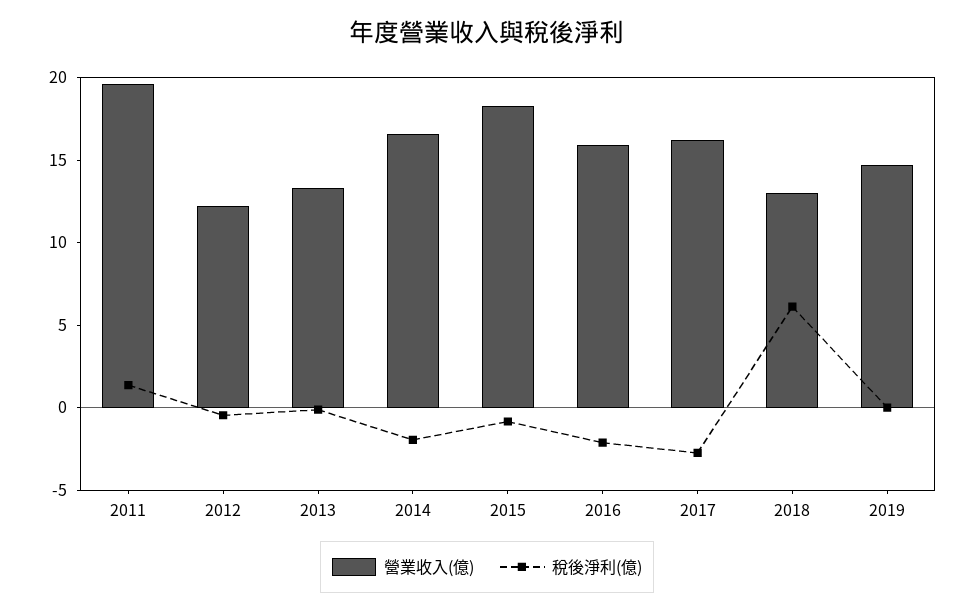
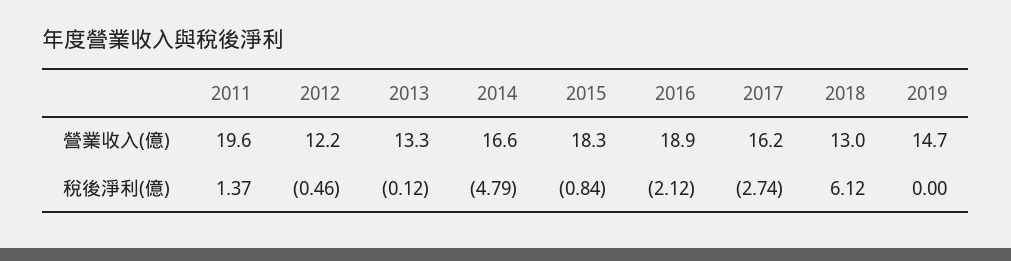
  {
    "營業收入(億)": {
      "2011": 19.6,
      "2012": 12.2,
      "2013": 13.3,
      "2014": 16.6,
      "2015": 18.3,
-     "2016": 16,
+     "2016": 18.9,
      "2017": 16.2,
      "2018": 13,
      "2019": 14.7
    },
    "稅後淨利(億)": {
      "2011": 1.37,
      "2012": -0.46,
      "2013": -0.12,
-     "2014": -2,
+     "2014": -4.79,
      "2015": -0.84,
      "2016": -2.12,
      "2017": -2.74,
      "2018": 6.12,
      "2019": 0
    }
  }

